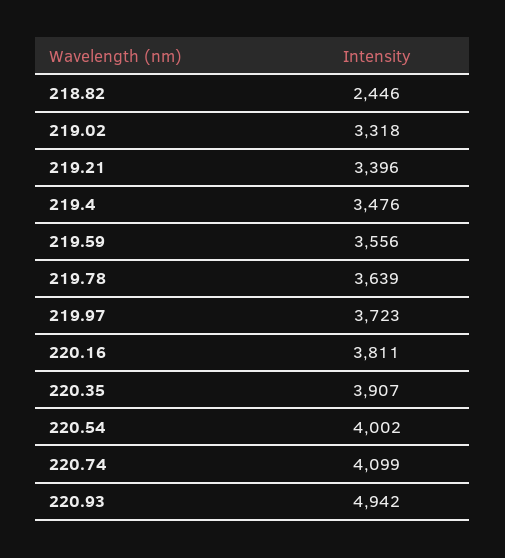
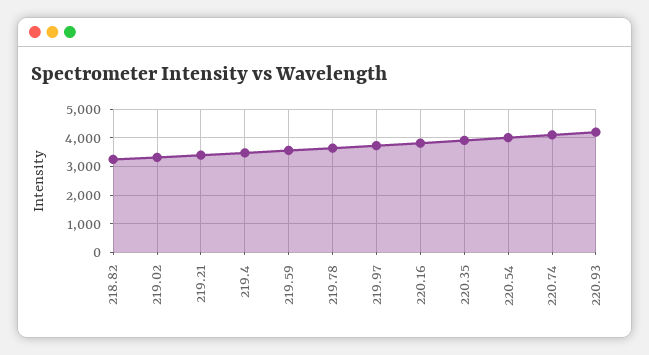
  {
-   "218.82": 2446,
+   "218.82": 3250,
    "219.02": 3318,
    "219.21": 3396,
    "219.4": 3476,
    "219.59": 3556,
    "219.78": 3639,
    "219.97": 3723,
    "220.16": 3811,
    "220.35": 3907,
    "220.54": 4002,
    "220.74": 4099,
-   "220.93": 4942
+   "220.93": 4250
  }

